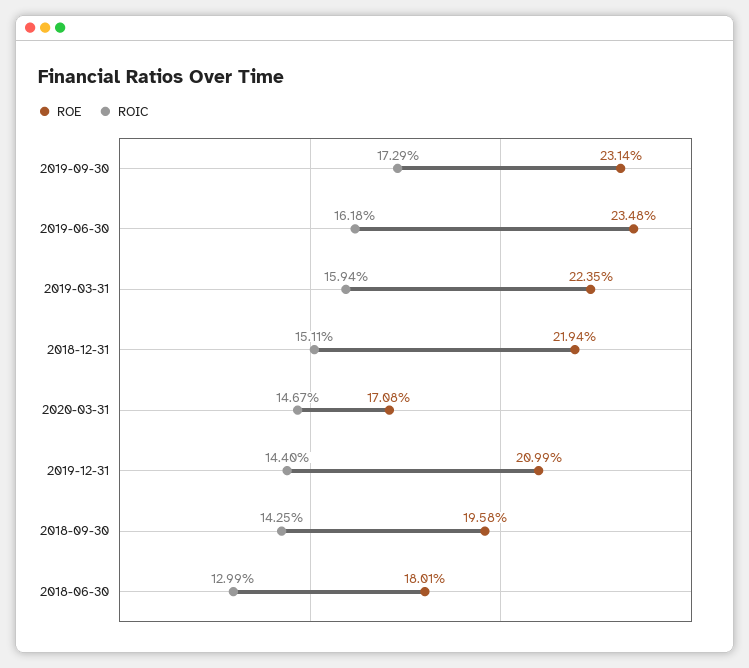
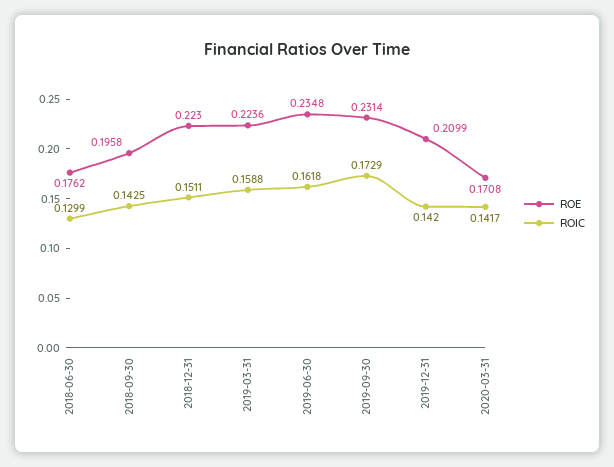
  {
    "ROE": {
      "2019-09-30": 0.2314,
      "2019-06-30": 0.2348,
-     "2019-03-31": 0.2235,
+     "2019-03-31": 0.2236,
-     "2018-12-31": 0.2194,
+     "2018-12-31": 0.223,
      "2020-03-31": 0.1708,
      "2019-12-31": 0.2099,
      "2018-09-30": 0.1958,
-     "2018-06-30": 0.1801
+     "2018-06-30": 0.1762
    },
    "ROIC": {
      "2019-09-30": 0.1729,
      "2019-06-30": 0.1618,
-     "2019-03-31": 0.1594,
+     "2019-03-31": 0.1588,
      "2018-12-31": 0.1511,
-     "2020-03-31": 0.1467,
+     "2020-03-31": 0.1417,
-     "2019-12-31": 0.144,
+     "2019-12-31": 0.142,
      "2018-09-30": 0.1425,
      "2018-06-30": 0.1299
    }
  }

